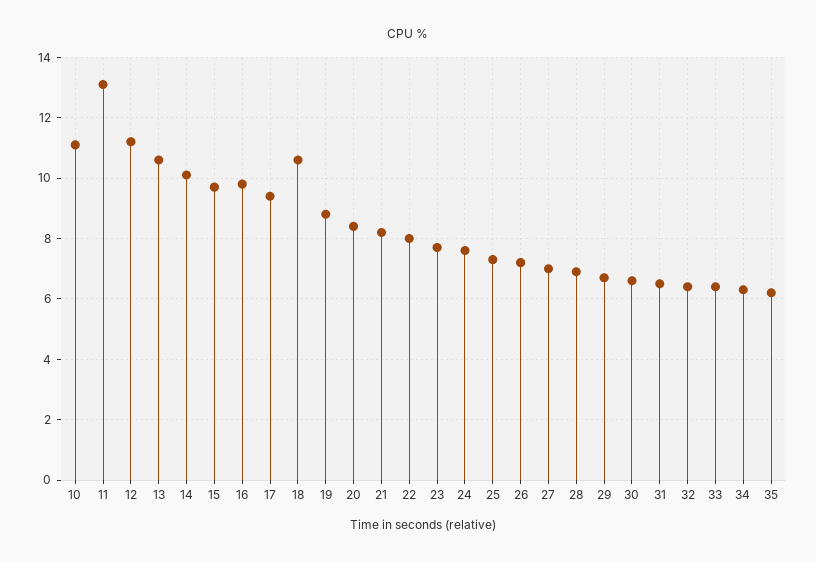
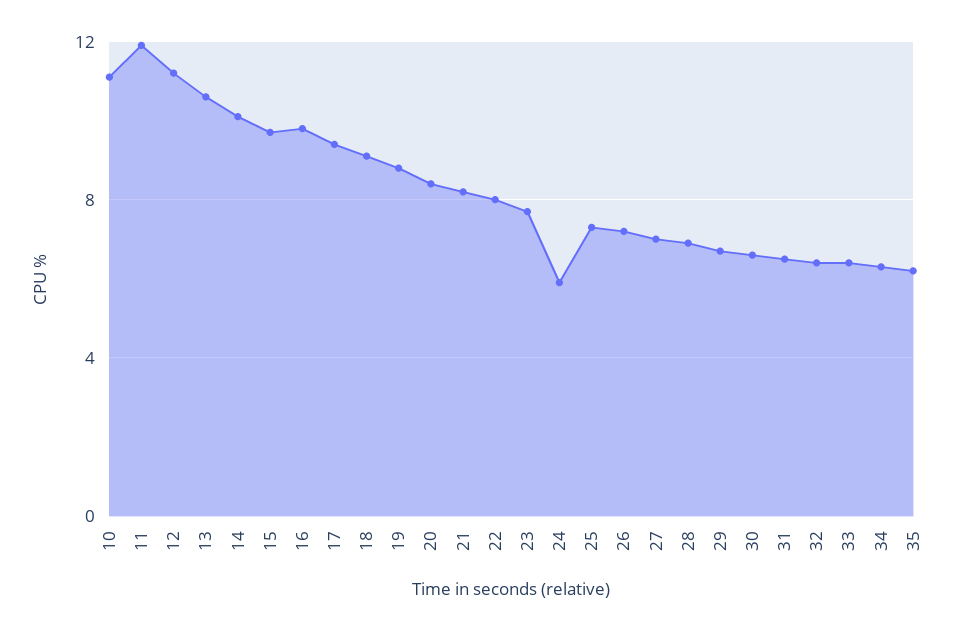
  {
    "10": 11,
-   "11": 13,
+   "11": 12,
    "12": 11,
    "13": 10.5,
    "14": 10,
    "15": 9.5,
    "16": 10,
    "17": 9.5,
-   "18": 10.5,
+   "18": 9,
    "19": 9,
    "20": 8.5,
    "21": 8,
    "22": 8,
    "23": 7.5,
-   "24": 7.5,
+   "24": 6,
    "25": 7.5,
    "26": 7,
    "27": 7,
    "28": 7,
    "29": 6.5,
    "30": 6.5,
    "31": 6.5,
    "32": 6.5,
    "33": 6.5,
    "34": 6.5,
    "35": 6
  }

